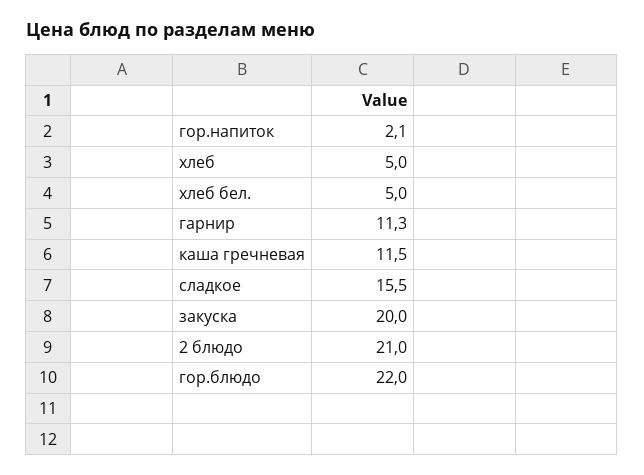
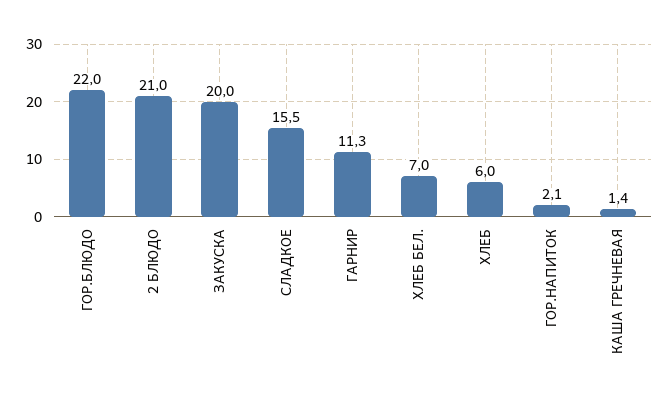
  {
    "гор.напиток": 2.1,
-   "хлеб": 5,
+   "хлеб": 6,
-   "хлеб бел.": 5,
+   "хлеб бел.": 7,
    "гарнир": 11.3,
-   "каша гречневая": 11.5,
+   "каша гречневая": 1.4,
    "сладкое": 15.5,
    "закуска": 20,
    "2 блюдо": 21,
    "гор.блюдо": 22
  }

